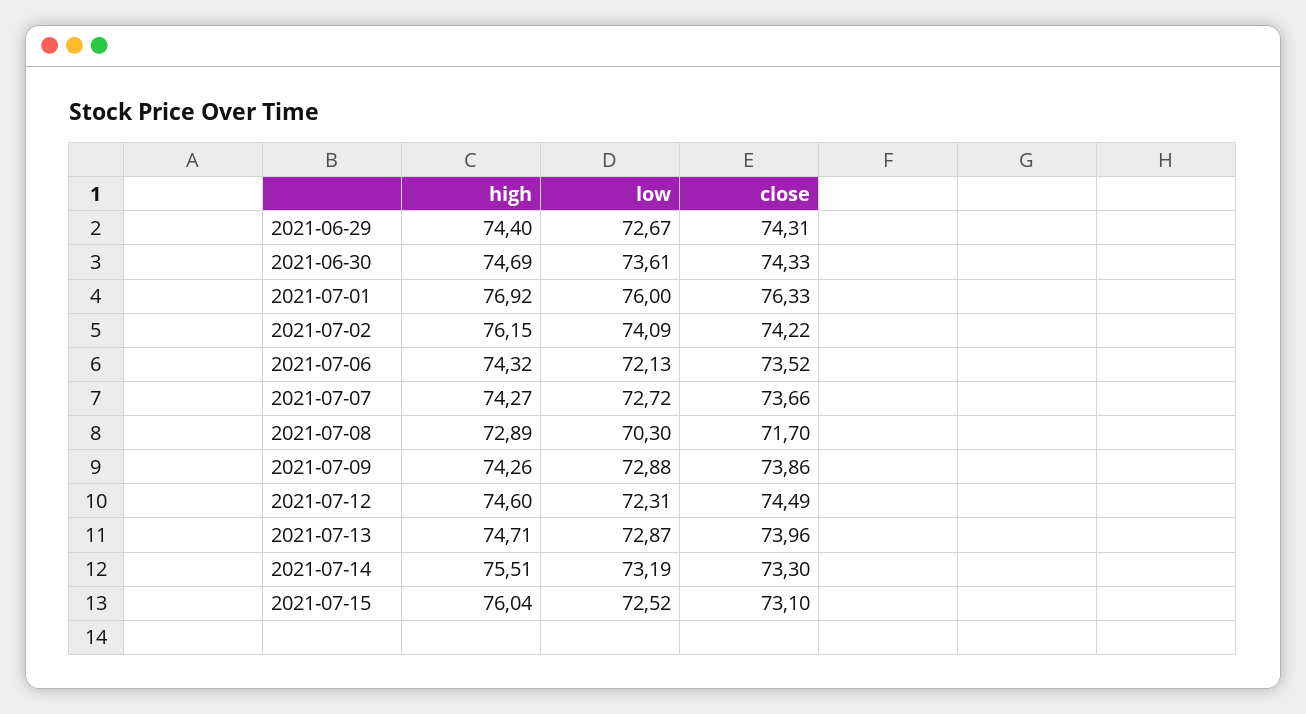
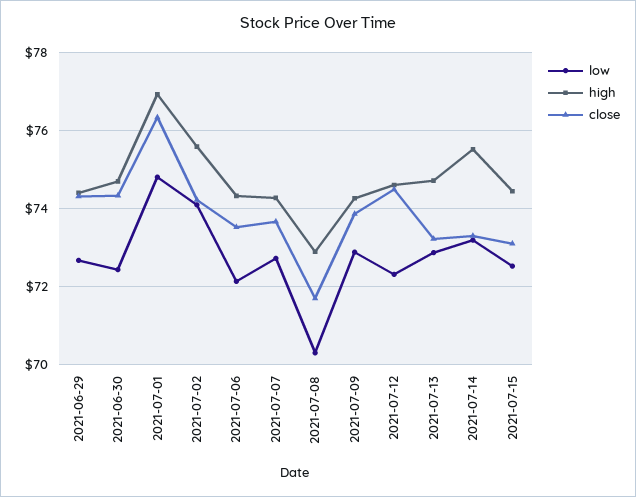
  {
    "high": {
      "2021-06-29": 74.4,
      "2021-06-30": 74.69,
      "2021-07-01": 76.92,
-     "2021-07-02": 76.15,
+     "2021-07-02": 75.6,
      "2021-07-06": 74.32,
      "2021-07-07": 74.27,
      "2021-07-08": 72.89,
      "2021-07-09": 74.26,
      "2021-07-12": 74.6,
      "2021-07-13": 74.71,
      "2021-07-14": 75.51,
-     "2021-07-15": 76.04
+     "2021-07-15": 74.4
    },
    "low": {
      "2021-06-29": 72.67,
-     "2021-06-30": 73.61,
+     "2021-06-30": 72.4,
-     "2021-07-01": 76,
+     "2021-07-01": 74.8,
      "2021-07-02": 74.09,
      "2021-07-06": 72.13,
      "2021-07-07": 72.72,
      "2021-07-08": 70.3,
      "2021-07-09": 72.88,
      "2021-07-12": 72.31,
      "2021-07-13": 72.87,
      "2021-07-14": 73.19,
      "2021-07-15": 72.52
    },
    "close": {
      "2021-06-29": 74.31,
      "2021-06-30": 74.33,
      "2021-07-01": 76.33,
      "2021-07-02": 74.22,
      "2021-07-06": 73.52,
      "2021-07-07": 73.66,
      "2021-07-08": 71.7,
      "2021-07-09": 73.86,
      "2021-07-12": 74.49,
-     "2021-07-13": 73.96,
+     "2021-07-13": 73.2,
      "2021-07-14": 73.3,
      "2021-07-15": 73.1
    }
  }

